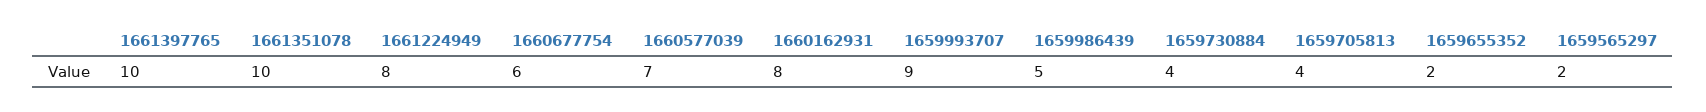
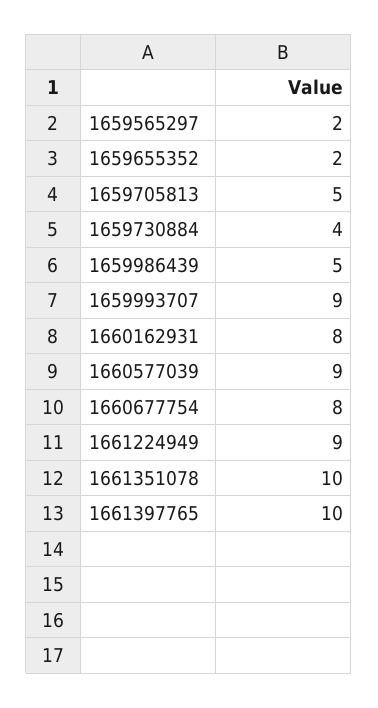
  {
    "1661397765": 10,
    "1661351078": 10,
-   "1661224949": 8,
+   "1661224949": 9,
-   "1660677754": 6,
+   "1660677754": 8,
-   "1660577039": 7,
+   "1660577039": 9,
    "1660162931": 8,
    "1659993707": 9,
    "1659986439": 5,
    "1659730884": 4,
-   "1659705813": 4,
+   "1659705813": 5,
    "1659655352": 2,
    "1659565297": 2
  }

